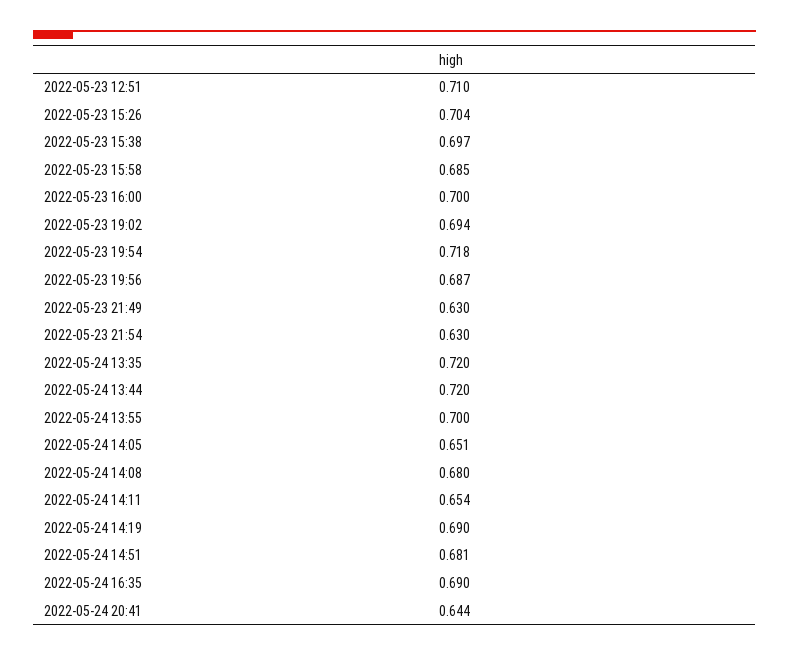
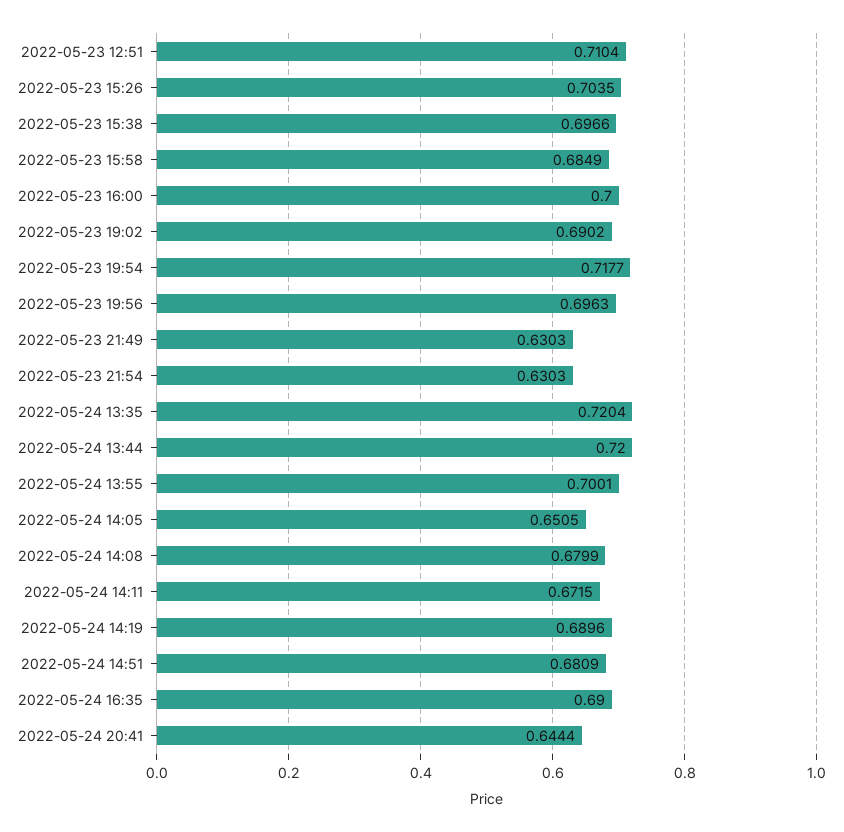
  {
    "2022-05-23 12:51": 0.7104,
    "2022-05-23 15:26": 0.7035,
    "2022-05-23 15:38": 0.6966,
    "2022-05-23 15:58": 0.6849,
    "2022-05-23 16:00": 0.7,
-   "2022-05-23 19:02": 0.694,
+   "2022-05-23 19:02": 0.6902,
    "2022-05-23 19:54": 0.7177,
-   "2022-05-23 19:56": 0.687,
+   "2022-05-23 19:56": 0.6963,
    "2022-05-23 21:49": 0.6303,
    "2022-05-23 21:54": 0.6303,
    "2022-05-24 13:35": 0.7204,
    "2022-05-24 13:44": 0.72,
    "2022-05-24 13:55": 0.7001,
    "2022-05-24 14:05": 0.6505,
    "2022-05-24 14:08": 0.6799,
-   "2022-05-24 14:11": 0.654,
+   "2022-05-24 14:11": 0.6715,
    "2022-05-24 14:19": 0.6896,
    "2022-05-24 14:51": 0.6809,
    "2022-05-24 16:35": 0.69,
    "2022-05-24 20:41": 0.6444
  }

